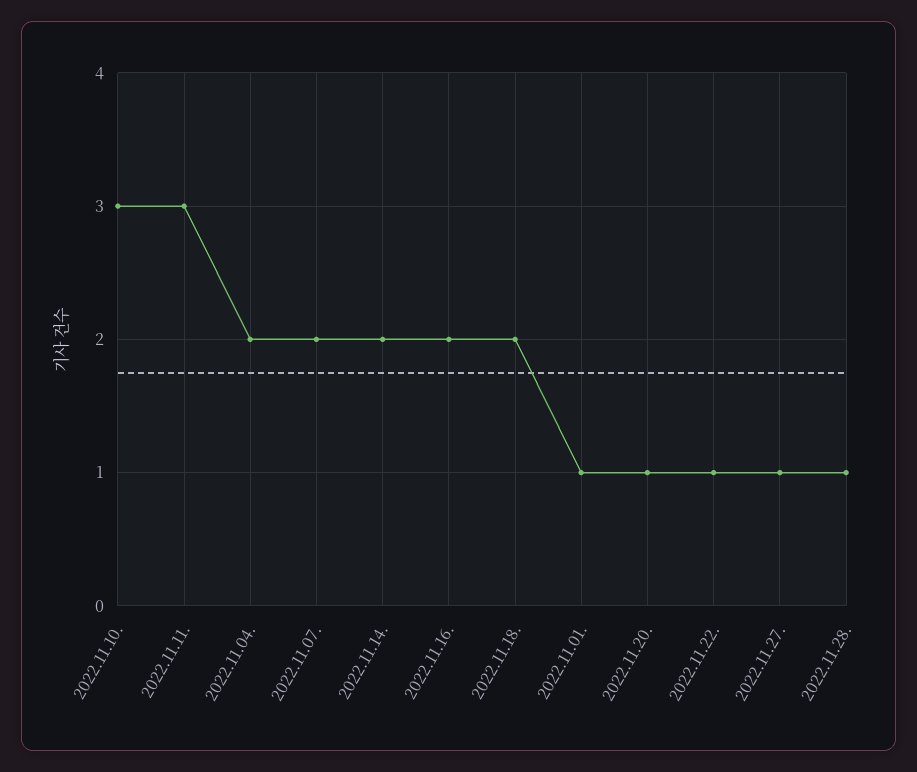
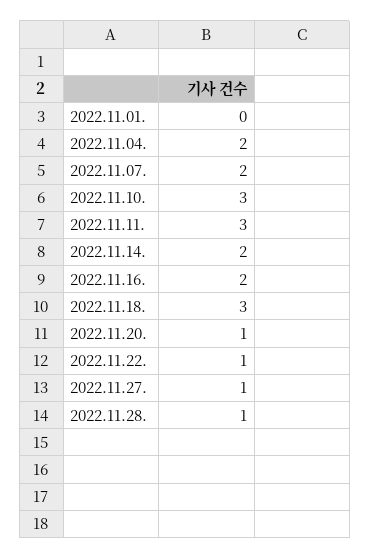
  {
    "2022.11.10.": 3,
    "2022.11.11.": 3,
    "2022.11.04.": 2,
    "2022.11.07.": 2,
    "2022.11.14.": 2,
    "2022.11.16.": 2,
-   "2022.11.18.": 2,
+   "2022.11.18.": 3,
-   "2022.11.01.": 1,
+   "2022.11.01.": 0,
    "2022.11.20.": 1,
    "2022.11.22.": 1,
    "2022.11.27.": 1,
    "2022.11.28.": 1
  }

